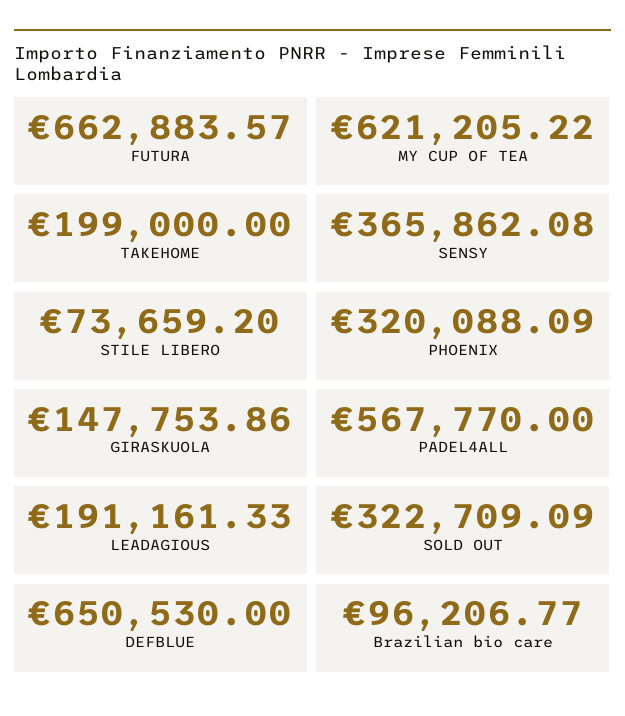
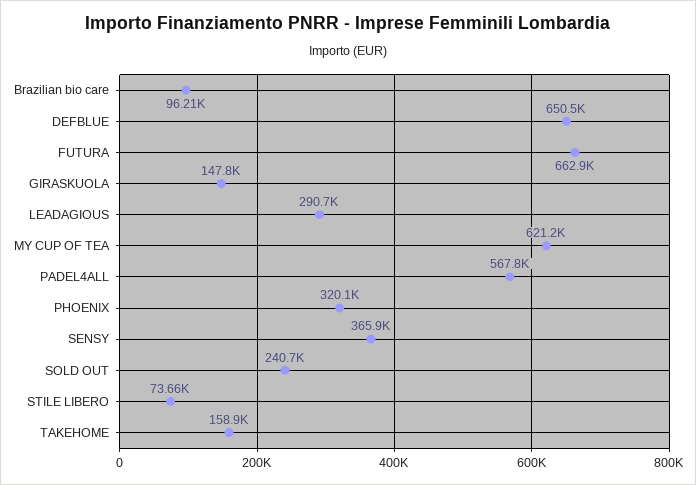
  {
    "FUTURA": 662883.57,
    "MY CUP OF TEA": 621205.22,
-   "TAKEHOME": 199000,
+   "TAKEHOME": 158900,
    "SENSY": 365862.08,
    "STILE LIBERO": 73659.2,
    "PHOENIX": 320088.09,
    "GIRASKUOLA": 147753.86,
    "PADEL4ALL": 567770,
-   "LEADAGIOUS": 191161.33,
+   "LEADAGIOUS": 290700,
-   "SOLD OUT": 322709.09,
+   "SOLD OUT": 240700,
    "DEFBLUE": 650530,
    "Brazilian bio care": 96206.77
  }

